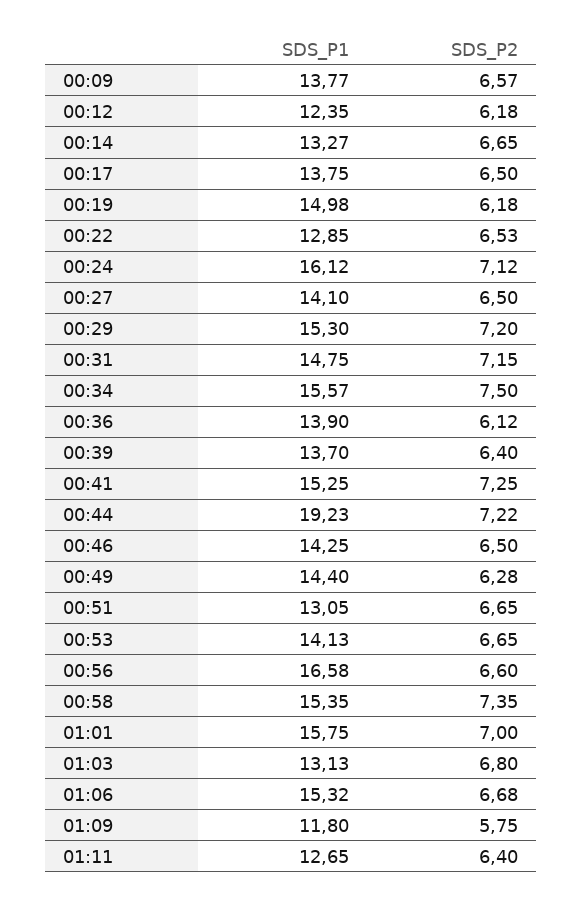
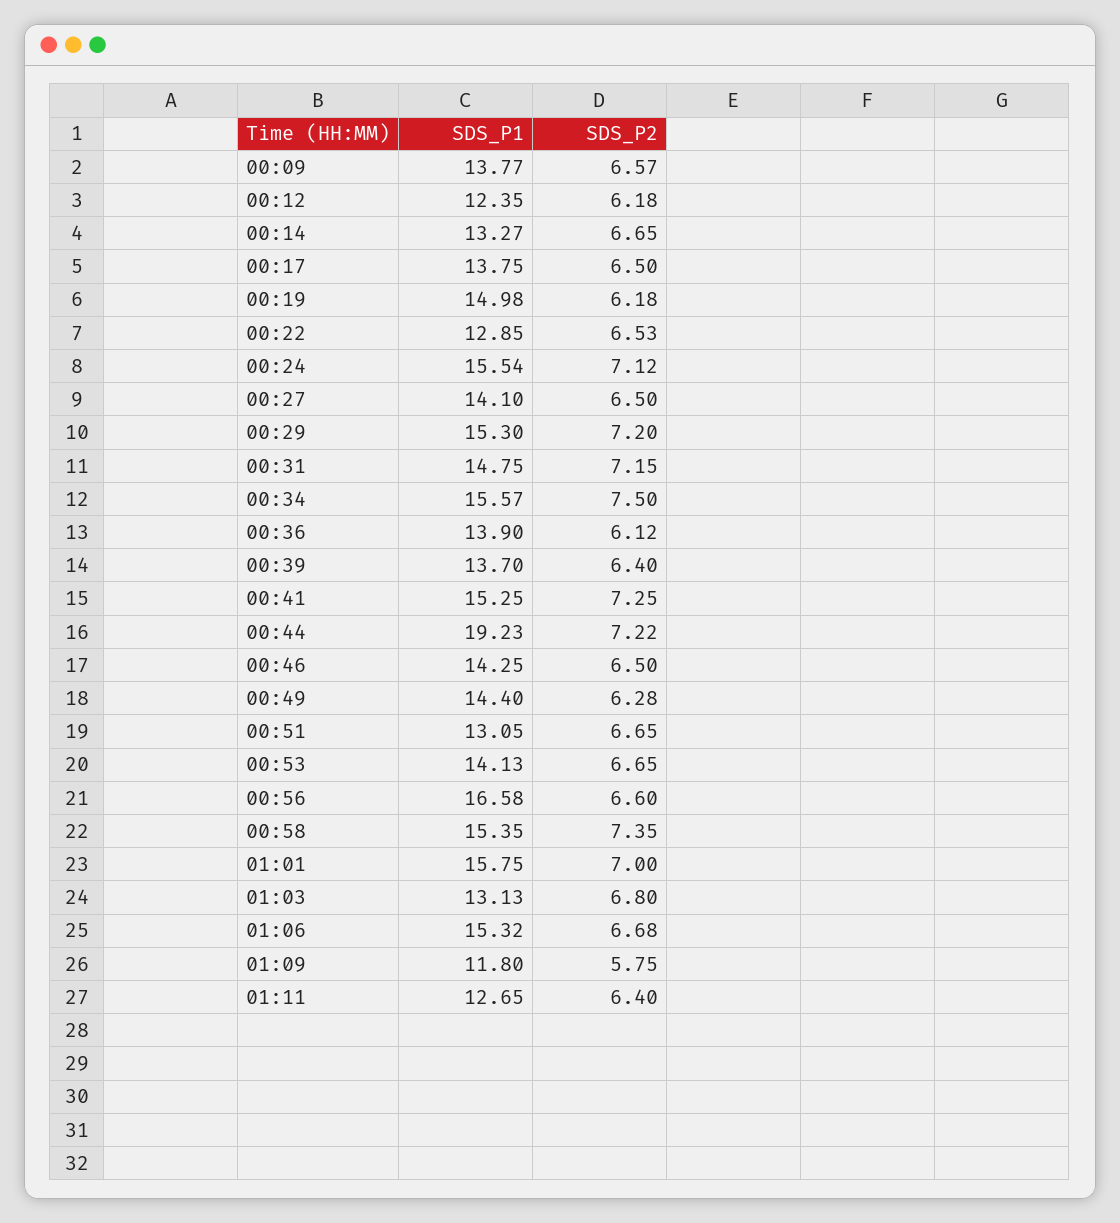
  {
    "SDS_P1": {
      "00:09": 13.77,
      "00:12": 12.35,
      "00:14": 13.27,
      "00:17": 13.75,
      "00:19": 14.98,
      "00:22": 12.85,
-     "00:24": 16.12,
+     "00:24": 15.54,
      "00:27": 14.1,
      "00:29": 15.3,
      "00:31": 14.75,
      "00:34": 15.57,
      "00:36": 13.9,
      "00:39": 13.7,
      "00:41": 15.25,
      "00:44": 19.23,
      "00:46": 14.25,
      "00:49": 14.4,
      "00:51": 13.05,
      "00:53": 14.13,
      "00:56": 16.58,
      "00:58": 15.35,
      "01:01": 15.75,
      "01:03": 13.13,
      "01:06": 15.32,
      "01:09": 11.8,
      "01:11": 12.65
    },
    "SDS_P2": {
      "00:09": 6.57,
      "00:12": 6.18,
      "00:14": 6.65,
      "00:17": 6.5,
      "00:19": 6.18,
      "00:22": 6.53,
      "00:24": 7.12,
      "00:27": 6.5,
      "00:29": 7.2,
      "00:31": 7.15,
      "00:34": 7.5,
      "00:36": 6.12,
      "00:39": 6.4,
      "00:41": 7.25,
      "00:44": 7.22,
      "00:46": 6.5,
      "00:49": 6.28,
      "00:51": 6.65,
      "00:53": 6.65,
      "00:56": 6.6,
      "00:58": 7.35,
      "01:01": 7,
      "01:03": 6.8,
      "01:06": 6.68,
      "01:09": 5.75,
      "01:11": 6.4
    }
  }

